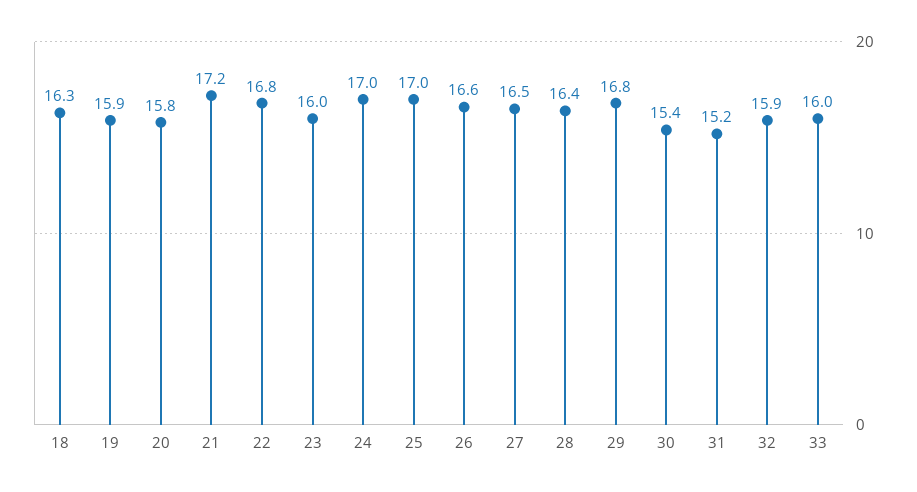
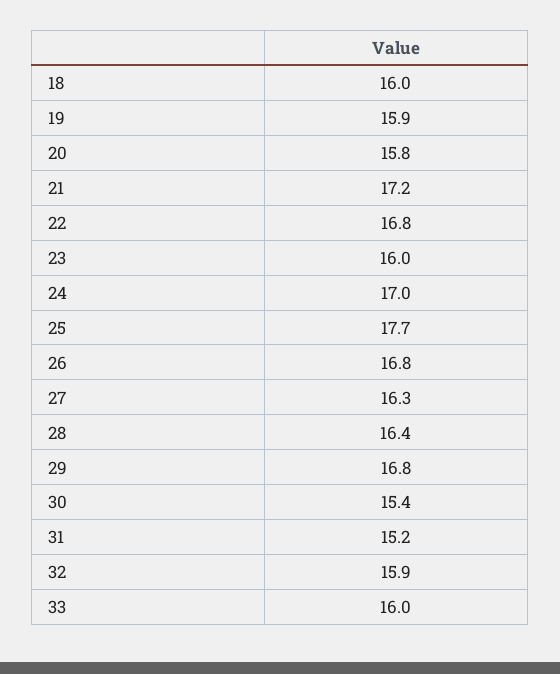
  {
-   "18": 16.3,
+   "18": 16,
    "19": 15.9,
    "20": 15.8,
    "21": 17.2,
    "22": 16.8,
    "23": 16,
    "24": 17,
-   "25": 17,
+   "25": 17.7,
-   "26": 16.6,
+   "26": 16.8,
-   "27": 16.5,
+   "27": 16.3,
    "28": 16.4,
    "29": 16.8,
    "30": 15.4,
    "31": 15.2,
    "32": 15.9,
    "33": 16
  }

